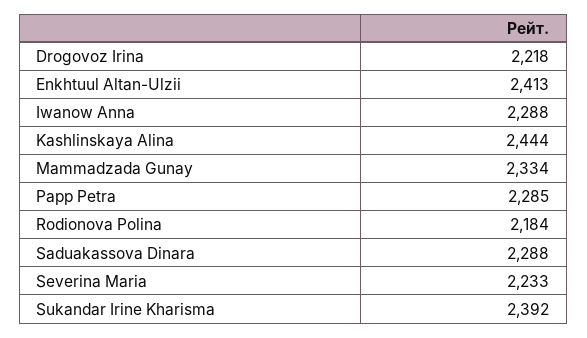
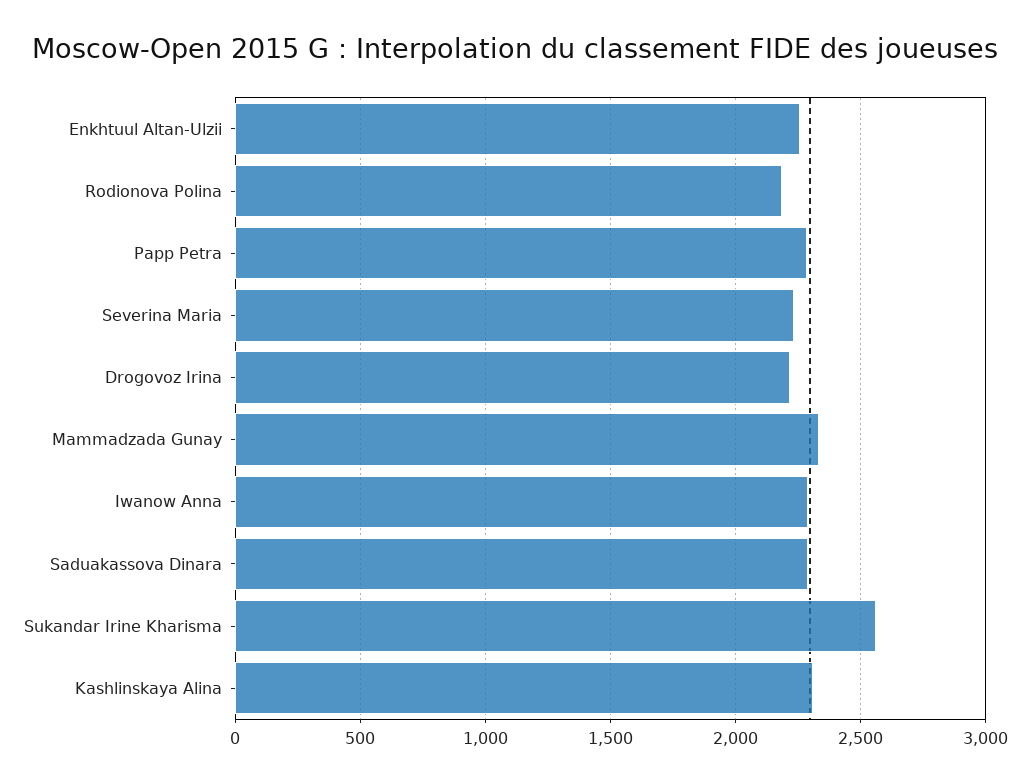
  {
    "Drogovoz Irina": 2218,
-   "Enkhtuul Altan-Ulzii": 2413,
+   "Enkhtuul Altan-Ulzii": 2250,
    "Iwanow Anna": 2288,
-   "Kashlinskaya Alina": 2444,
+   "Kashlinskaya Alina": 2300,
    "Mammadzada Gunay": 2334,
    "Papp Petra": 2285,
    "Rodionova Polina": 2184,
    "Saduakassova Dinara": 2288,
    "Severina Maria": 2233,
-   "Sukandar Irine Kharisma": 2392
+   "Sukandar Irine Kharisma": 2550
  }

